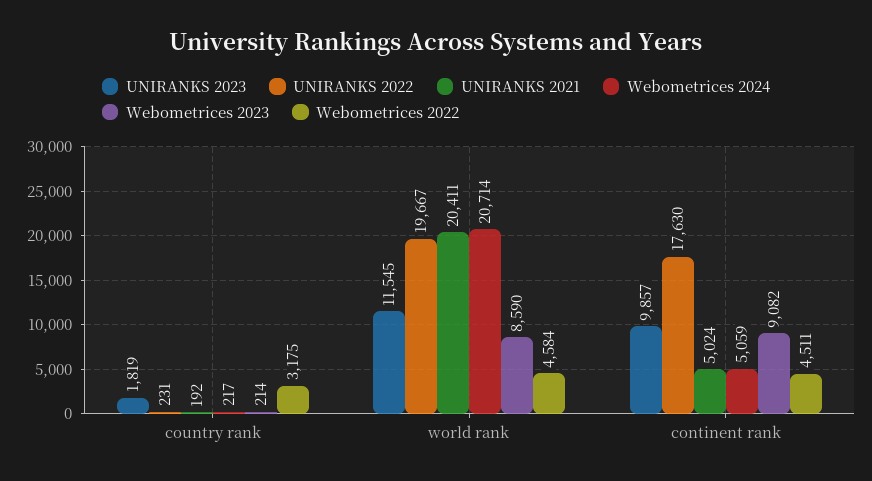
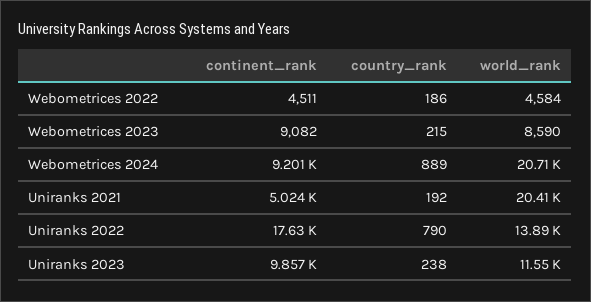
  {
    "UNIRANKS 2023": {
-     "country rank": 1819,
+     "country rank": 238,
      "world rank": 11545,
      "continent rank": 9857
    },
    "UNIRANKS 2022": {
-     "country rank": 231,
+     "country rank": 790,
-     "world rank": 19667,
+     "world rank": 13890,
      "continent rank": 17630
    },
    "UNIRANKS 2021": {
      "country rank": 192,
      "world rank": 20411,
      "continent rank": 5024
    },
    "Webometrices 2024": {
-     "country rank": 217,
+     "country rank": 889,
      "world rank": 20714,
-     "continent rank": 5059
+     "continent rank": 9201
    },
    "Webometrices 2023": {
-     "country rank": 214,
+     "country rank": 215,
      "world rank": 8590,
      "continent rank": 9082
    },
    "Webometrices 2022": {
-     "country rank": 3175,
+     "country rank": 186,
      "world rank": 4584,
      "continent rank": 4511
    }
  }

